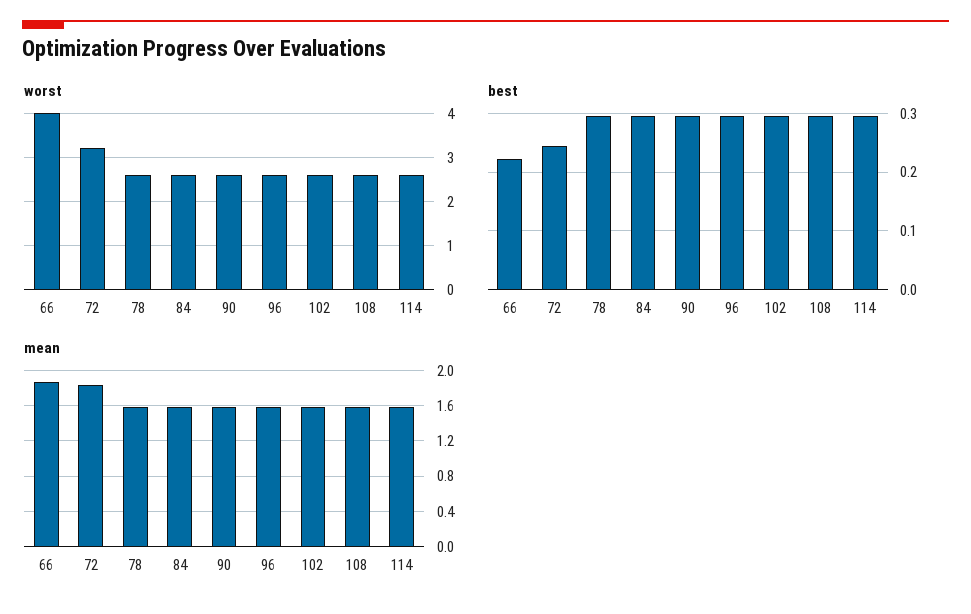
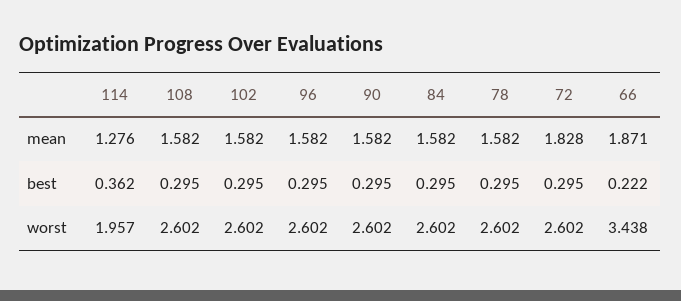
  {
    "worst": {
-     "66": 4,
+     "66": 3.438,
-     "72": 3.2,
+     "72": 2.602,
      "78": 2.602,
      "84": 2.602,
      "90": 2.602,
      "96": 2.602,
      "102": 2.602,
      "108": 2.602,
-     "114": 2.6
+     "114": 1.957
    },
    "best": {
      "66": 0.222,
-     "72": 0.24,
+     "72": 0.295,
      "78": 0.295,
      "84": 0.295,
      "90": 0.295,
      "96": 0.295,
      "102": 0.295,
      "108": 0.295,
-     "114": 0.3
+     "114": 0.362
    },
    "mean": {
      "66": 1.871,
      "72": 1.828,
      "78": 1.582,
      "84": 1.582,
      "90": 1.582,
      "96": 1.582,
      "102": 1.582,
      "108": 1.582,
-     "114": 1.6
+     "114": 1.276
    }
  }

